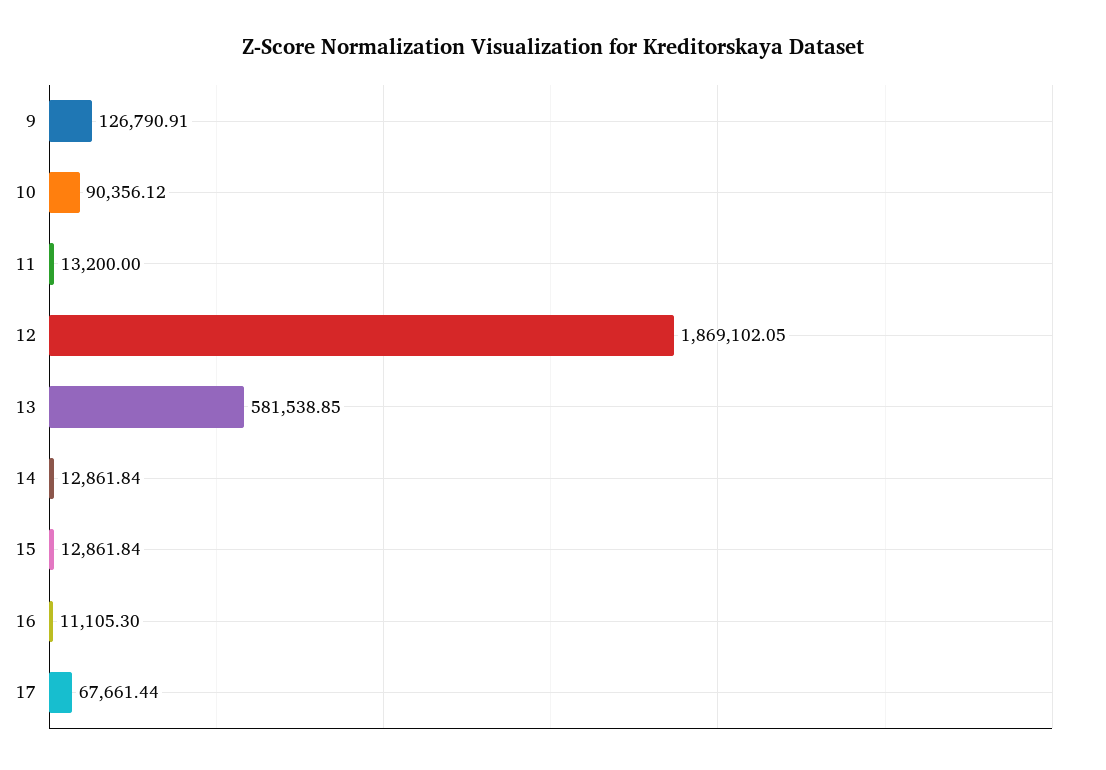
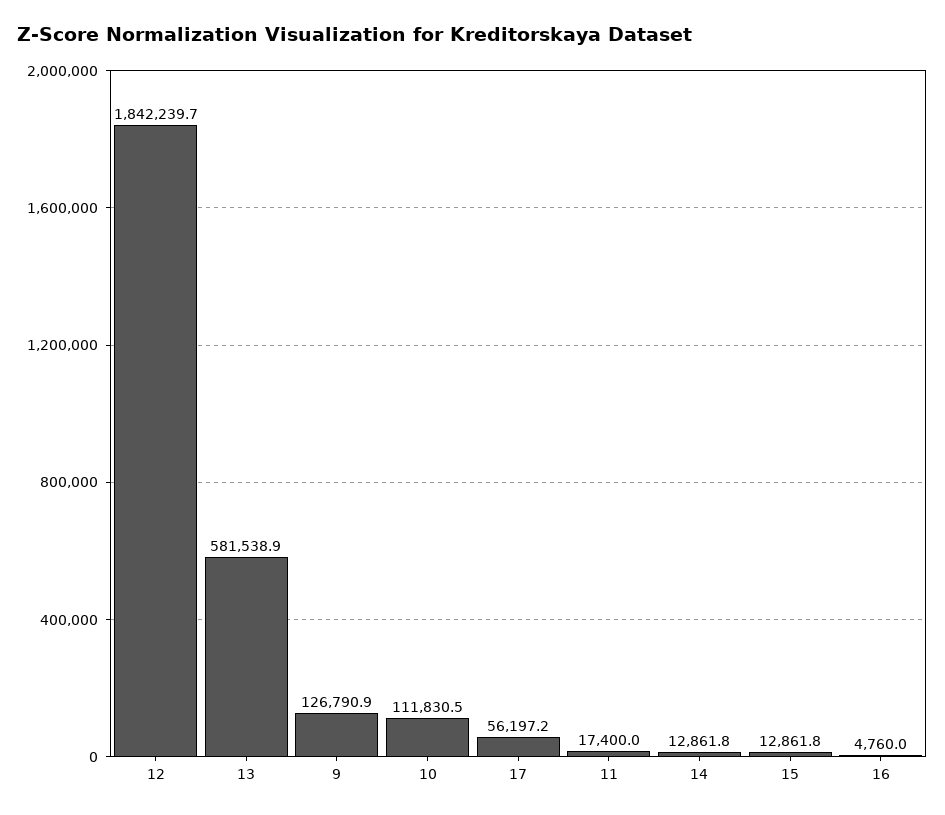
  {
    "9": 126790.91,
-   "10": 90356.12,
+   "10": 111830.5,
-   "11": 13200,
+   "11": 17400,
-   "12": 1869102.05,
+   "12": 1842239.7,
    "13": 581538.85,
    "14": 12861.84,
    "15": 12861.84,
-   "16": 11105.3,
+   "16": 4760,
-   "17": 67661.44
+   "17": 56197.2
  }

